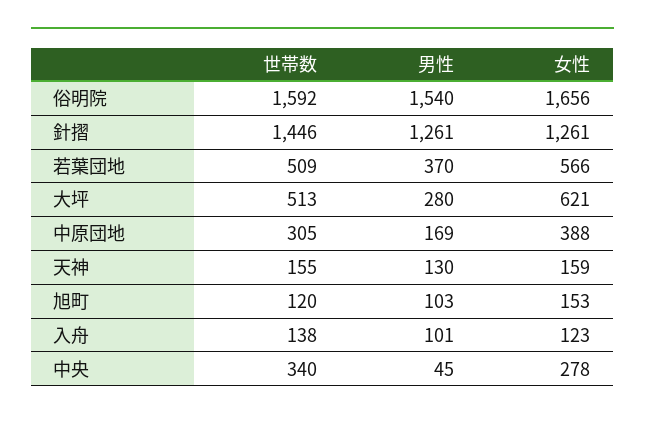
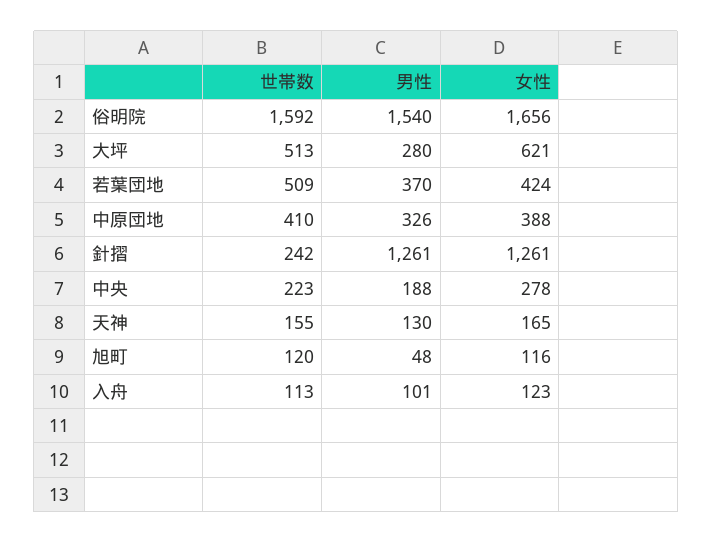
  {
    "世帯数": {
      "俗明院": 1592,
-     "針摺": 1446,
+     "針摺": 242,
      "若葉団地": 509,
      "大坪": 513,
-     "中原団地": 305,
+     "中原団地": 410,
      "天神": 155,
      "旭町": 120,
-     "入舟": 138,
+     "入舟": 113,
-     "中央": 340
+     "中央": 223
    },
    "男性": {
      "俗明院": 1540,
      "針摺": 1261,
      "若葉団地": 370,
      "大坪": 280,
-     "中原団地": 169,
+     "中原団地": 326,
      "天神": 130,
-     "旭町": 103,
+     "旭町": 48,
      "入舟": 101,
-     "中央": 45
+     "中央": 188
    },
    "女性": {
      "俗明院": 1656,
      "針摺": 1261,
-     "若葉団地": 566,
+     "若葉団地": 424,
      "大坪": 621,
      "中原団地": 388,
-     "天神": 159,
+     "天神": 165,
-     "旭町": 153,
+     "旭町": 116,
      "入舟": 123,
      "中央": 278
    }
  }

